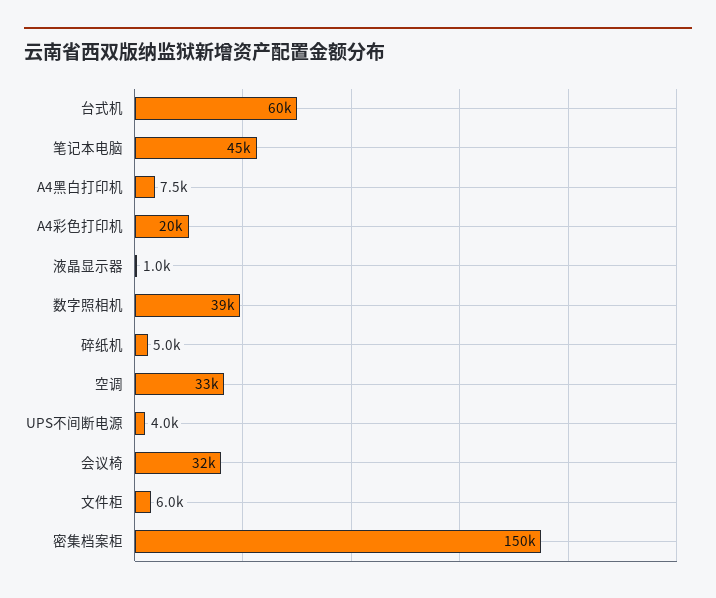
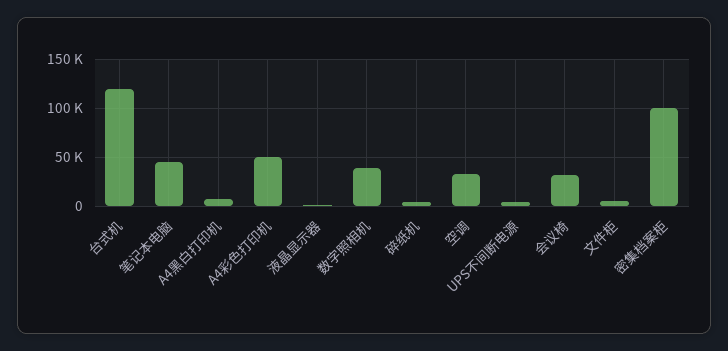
  {
-   "台式机": 60000,
+   "台式机": 120000,
    "笔记本电脑": 45000,
    "A4黑白打印机": 7500,
-   "A4彩色打印机": 20000,
+   "A4彩色打印机": 50000,
    "液晶显示器": 1000,
    "数字照相机": 39000,
    "碎纸机": 5000,
    "空调": 33000,
    "UPS不间断电源": 4000,
    "会议椅": 32000,
    "文件柜": 6000,
-   "密集档案柜": 150000
+   "密集档案柜": 100000
  }

